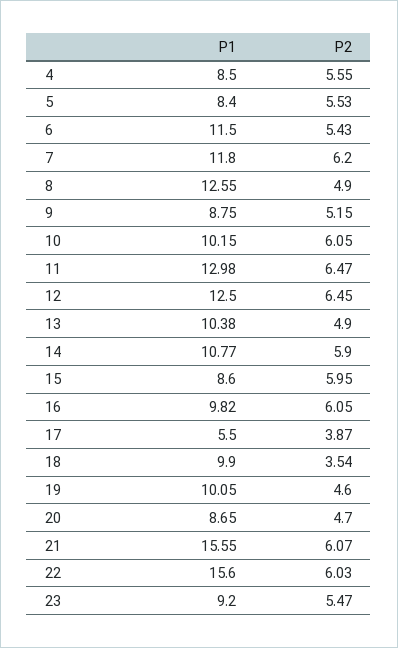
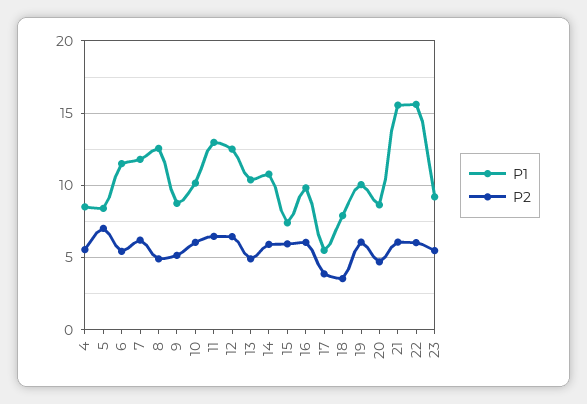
  {
    "P1": {
      "4": 8.5,
      "5": 8.4,
      "6": 11.5,
      "7": 11.8,
      "8": 12.55,
      "9": 8.75,
      "10": 10.15,
      "11": 12.98,
      "12": 12.5,
      "13": 10.38,
      "14": 10.77,
-     "15": 8.6,
+     "15": 7.5,
      "16": 9.82,
      "17": 5.5,
-     "18": 9.9,
+     "18": 8,
      "19": 10.05,
      "20": 8.65,
      "21": 15.55,
      "22": 15.6,
      "23": 9.2
    },
    "P2": {
      "4": 5.55,
-     "5": 5.53,
+     "5": 7,
      "6": 5.43,
      "7": 6.2,
      "8": 4.9,
      "9": 5.15,
      "10": 6.05,
      "11": 6.47,
      "12": 6.45,
      "13": 4.9,
      "14": 5.9,
      "15": 5.95,
      "16": 6.05,
      "17": 3.87,
      "18": 3.54,
-     "19": 4.6,
+     "19": 6,
      "20": 4.7,
      "21": 6.07,
      "22": 6.03,
      "23": 5.47
    }
  }

